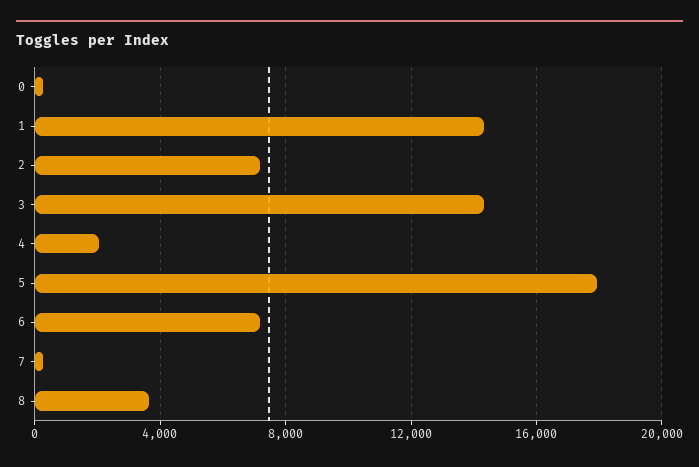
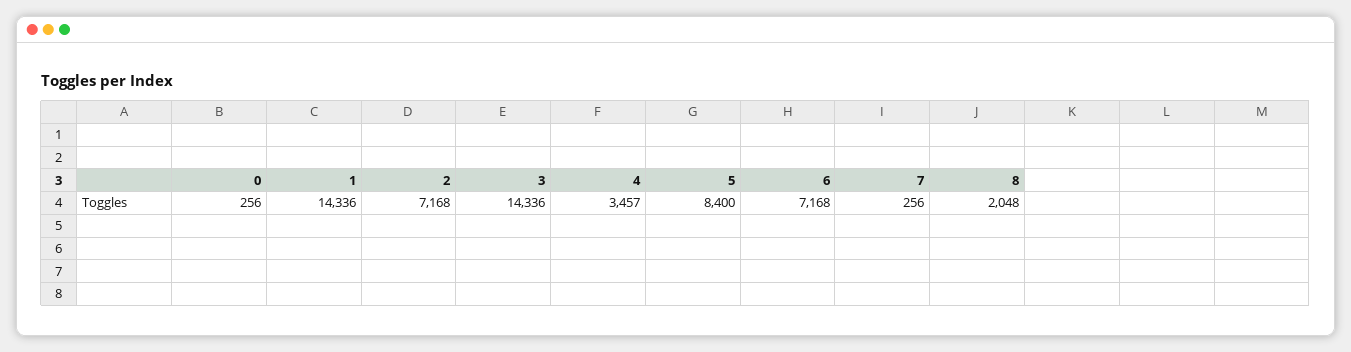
  {
    "0": 256,
    "1": 14336,
    "2": 7168,
    "3": 14336,
-   "4": 2000,
+   "4": 3457,
-   "5": 18000,
+   "5": 8400,
    "6": 7168,
    "7": 256,
-   "8": 3500
+   "8": 2048
  }

